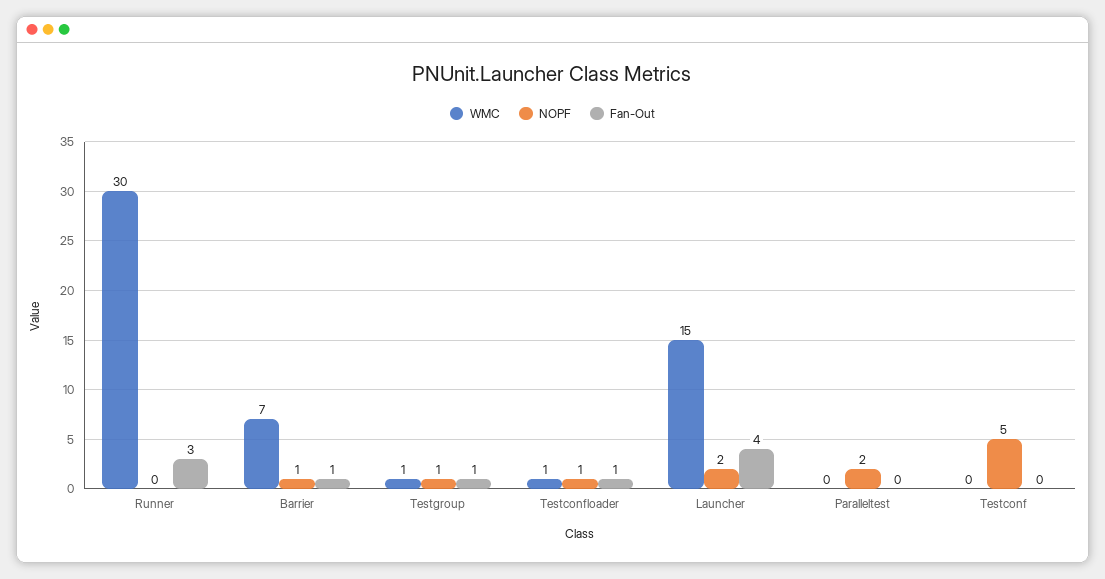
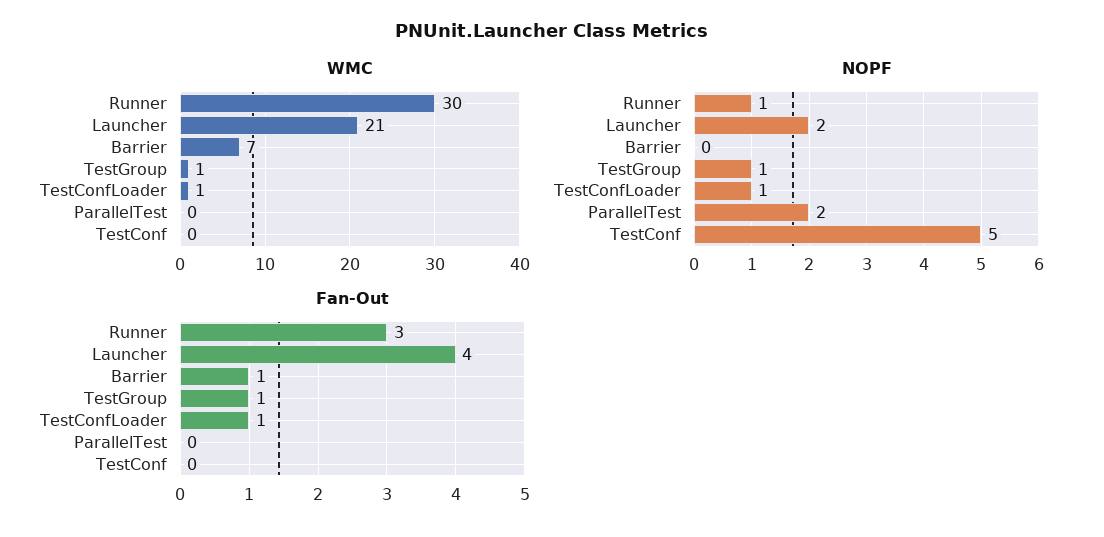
  {
    "WMC": {
      "Runner": 30,
      "Barrier": 7,
      "Testgroup": 1,
      "Testconfloader": 1,
-     "Launcher": 15,
+     "Launcher": 21,
      "Paralleltest": 0,
      "Testconf": 0
    },
    "NOPF": {
-     "Runner": 0,
+     "Runner": 1,
-     "Barrier": 1,
+     "Barrier": 0,
      "Testgroup": 1,
      "Testconfloader": 1,
      "Launcher": 2,
      "Paralleltest": 2,
      "Testconf": 5
    },
    "Fan-Out": {
      "Runner": 3,
      "Barrier": 1,
      "Testgroup": 1,
      "Testconfloader": 1,
      "Launcher": 4,
      "Paralleltest": 0,
      "Testconf": 0
    }
  }

